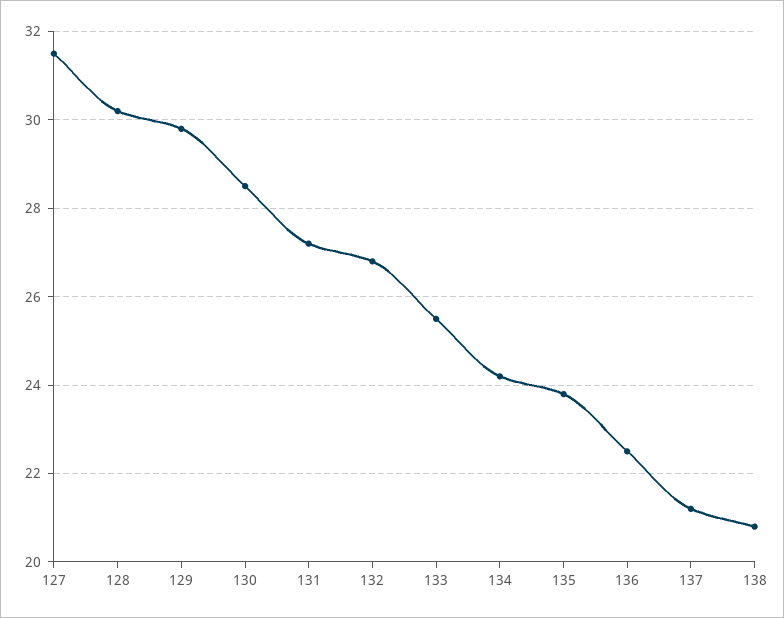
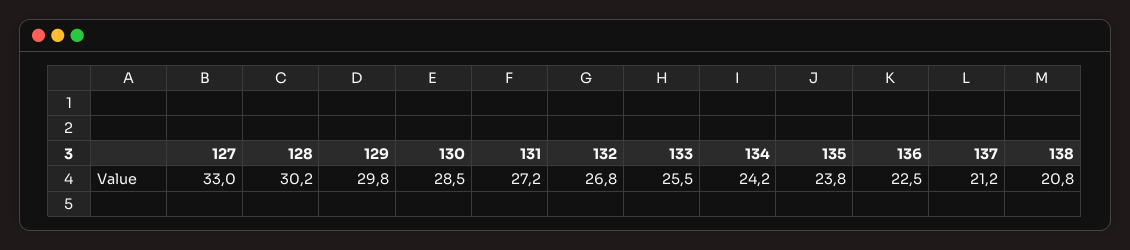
  {
-   "127": 31.5,
+   "127": 33,
    "128": 30.2,
    "129": 29.8,
    "130": 28.5,
    "131": 27.2,
    "132": 26.8,
    "133": 25.5,
    "134": 24.2,
    "135": 23.8,
    "136": 22.5,
    "137": 21.2,
    "138": 20.8
  }

